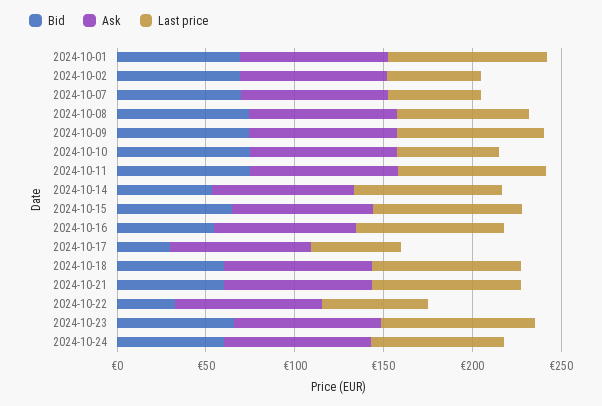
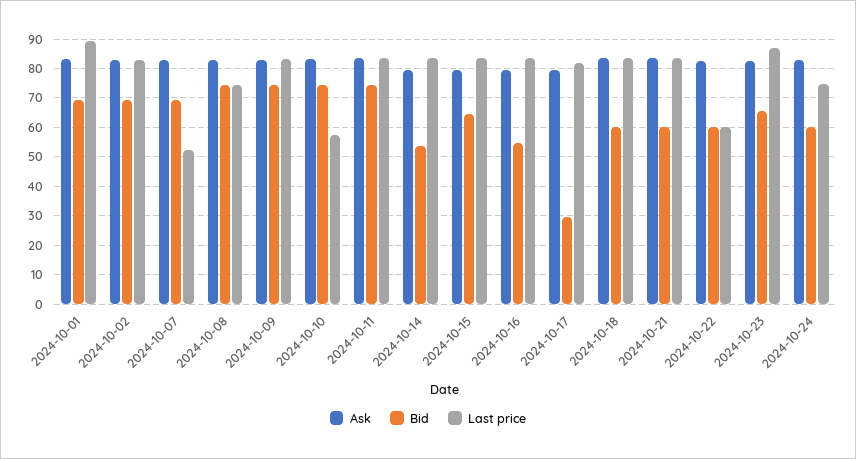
  {
    "Bid": {
      "2024-10-01": 70,
      "2024-10-02": 70,
      "2024-10-07": 70,
      "2024-10-08": 75,
      "2024-10-09": 75,
      "2024-10-10": 75,
      "2024-10-11": 75,
      "2024-10-14": 52.5,
      "2024-10-15": 65,
      "2024-10-16": 55,
      "2024-10-17": 30,
      "2024-10-18": 60,
      "2024-10-21": 60,
-     "2024-10-22": 30,
+     "2024-10-22": 60,
      "2024-10-23": 65,
      "2024-10-24": 60
    },
    "Ask": {
      "2024-10-01": 82.5,
      "2024-10-02": 82.5,
      "2024-10-07": 82.5,
      "2024-10-08": 82.5,
      "2024-10-09": 82.5,
      "2024-10-10": 82.5,
      "2024-10-11": 82.5,
      "2024-10-14": 80,
      "2024-10-15": 80,
      "2024-10-16": 80,
      "2024-10-17": 80,
      "2024-10-18": 82.5,
      "2024-10-21": 82.5,
      "2024-10-22": 82.5,
      "2024-10-23": 82.5,
      "2024-10-24": 82.5
    },
    "Last price": {
      "2024-10-01": 90,
-     "2024-10-02": 50,
+     "2024-10-02": 82.5,
      "2024-10-07": 52.5,
      "2024-10-08": 75,
      "2024-10-09": 82.5,
      "2024-10-10": 57.5,
      "2024-10-11": 82.5,
      "2024-10-14": 82.5,
      "2024-10-15": 82.5,
      "2024-10-16": 82.5,
-     "2024-10-17": 50,
+     "2024-10-17": 82.5,
      "2024-10-18": 82.5,
      "2024-10-21": 82.5,
      "2024-10-22": 60,
      "2024-10-23": 87.5,
      "2024-10-24": 75
    }
  }

